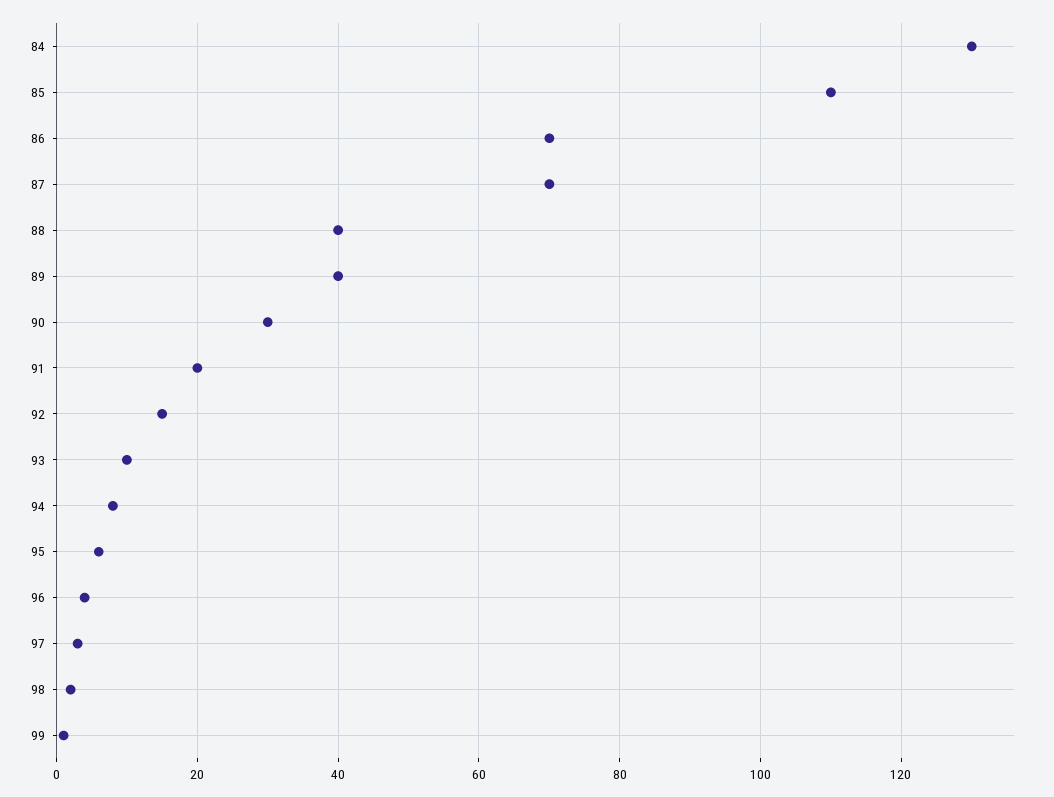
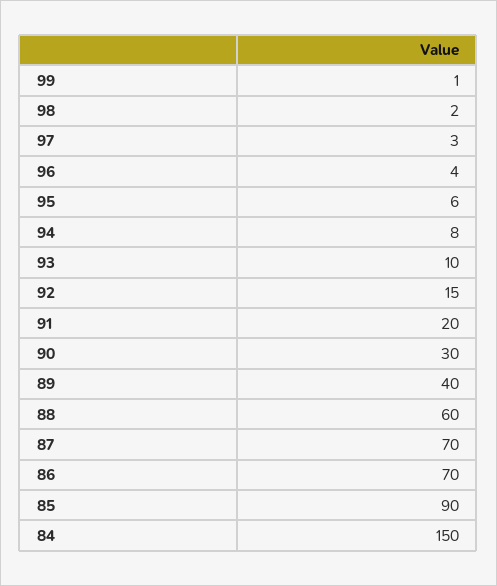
  {
-   "84": 130,
+   "84": 150,
-   "85": 110,
+   "85": 90,
    "86": 70,
    "87": 70,
-   "88": 40,
+   "88": 60,
    "89": 40,
    "90": 30,
    "91": 20,
    "92": 15,
    "93": 10,
    "94": 8,
    "95": 6,
    "96": 4,
    "97": 3,
    "98": 2,
    "99": 1
  }

